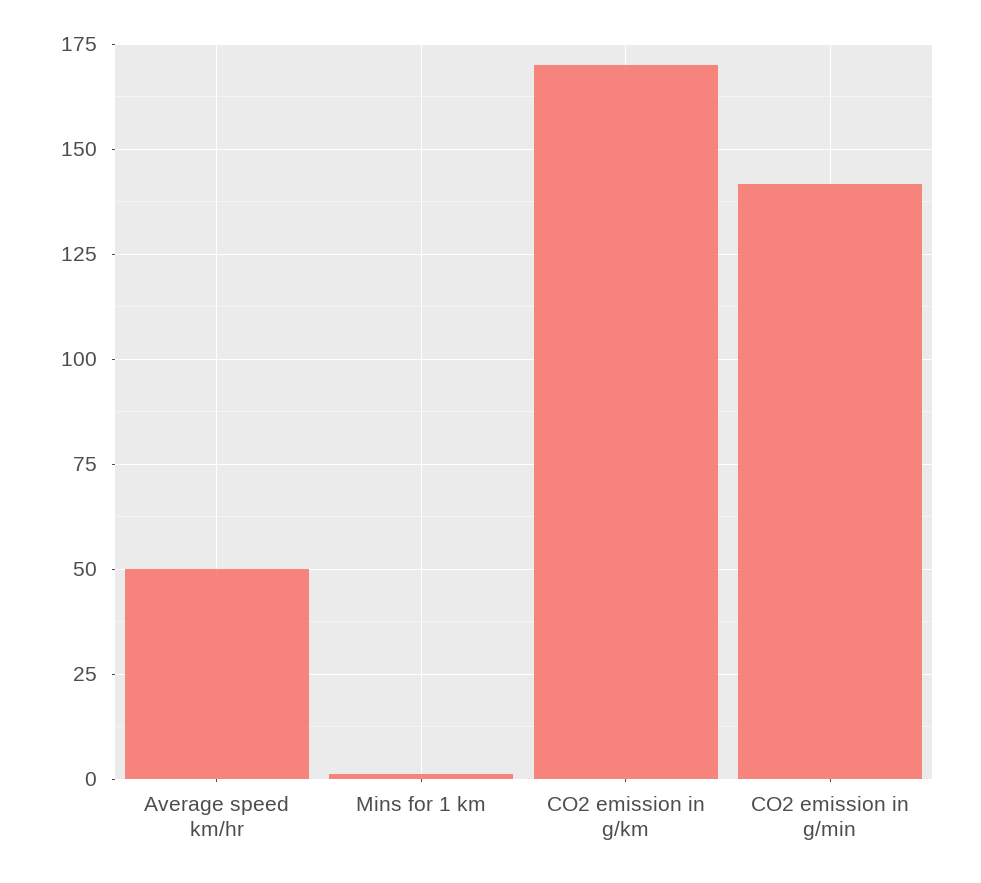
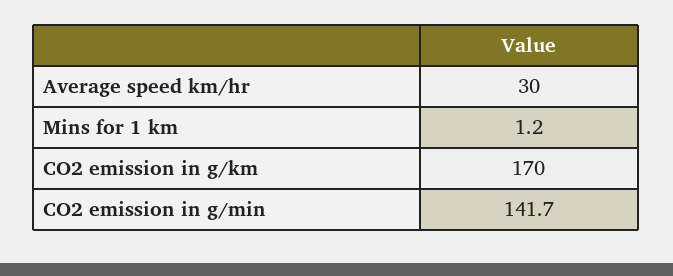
  {
-   "Average speed km/hr": 50,
+   "Average speed km/hr": 30,
    "Mins for 1 km": 1.2,
    "CO2 emission in g/km": 170,
    "CO2 emission in g/min": 141.7
  }

